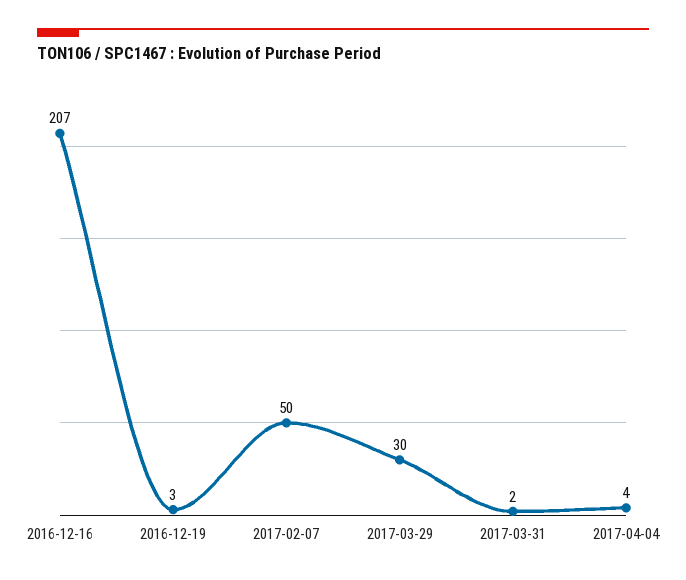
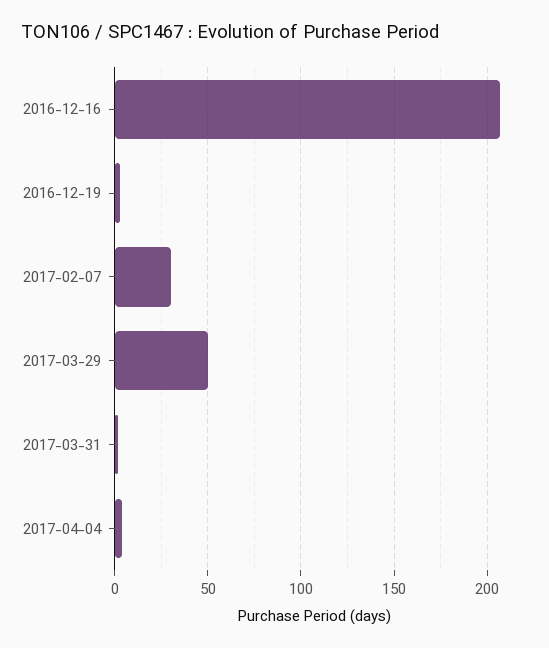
  {
    "2016-12-16": 207,
    "2016-12-19": 3,
-   "2017-02-07": 50,
+   "2017-02-07": 30,
-   "2017-03-29": 30,
+   "2017-03-29": 50,
    "2017-03-31": 2,
    "2017-04-04": 4
  }

